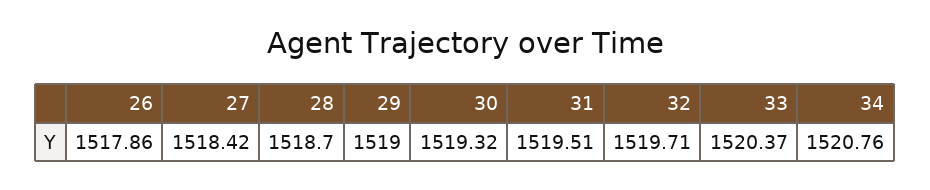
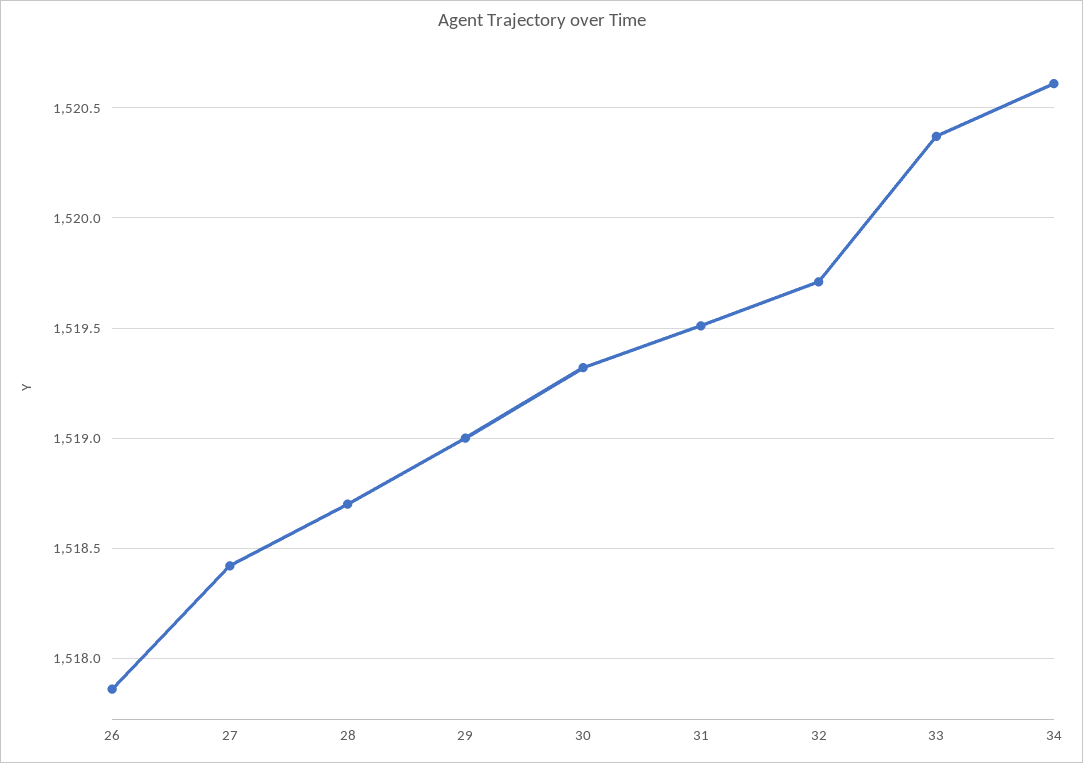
  {
    "26": 1517.86,
    "27": 1518.42,
    "28": 1518.7,
    "29": 1519,
    "30": 1519.32,
    "31": 1519.51,
    "32": 1519.71,
    "33": 1520.37,
-   "34": 1520.76
+   "34": 1520.6
  }

